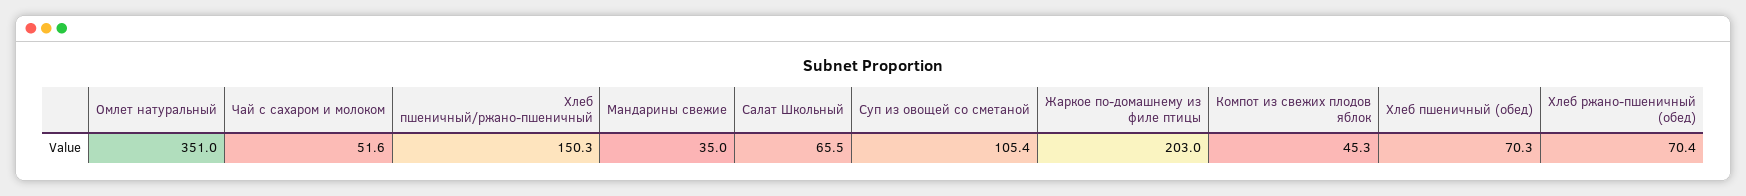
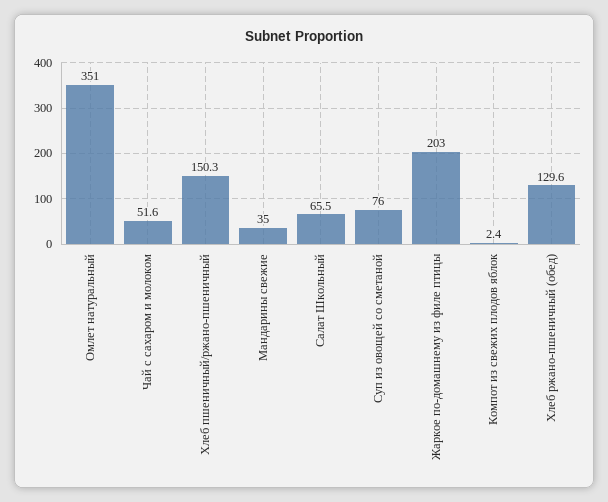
  {
    "Омлет натуральный": 351,
    "Чай с сахаром и молоком": 51.6,
    "Хлеб пшеничный/ржано-пшеничный": 150.3,
    "Мандарины свежие": 35,
    "Салат Школьный": 65.5,
-   "Суп из овощей со сметаной": 105.4,
+   "Суп из овощей со сметаной": 76,
    "Жаркое по-домашнему из филе птицы": 203,
-   "Компот из свежих плодов яблок": 45.3,
+   "Компот из свежих плодов яблок": 2.4,
-   "Хлеб пшеничный (обед)": 70.3,
-   "Хлеб ржано-пшеничный (обед)": 70.4
+   "Хлеб ржано-пшеничный (обед)": 129.6
  }

